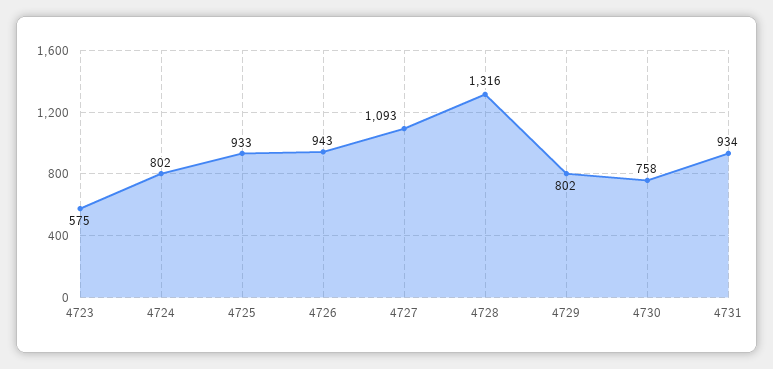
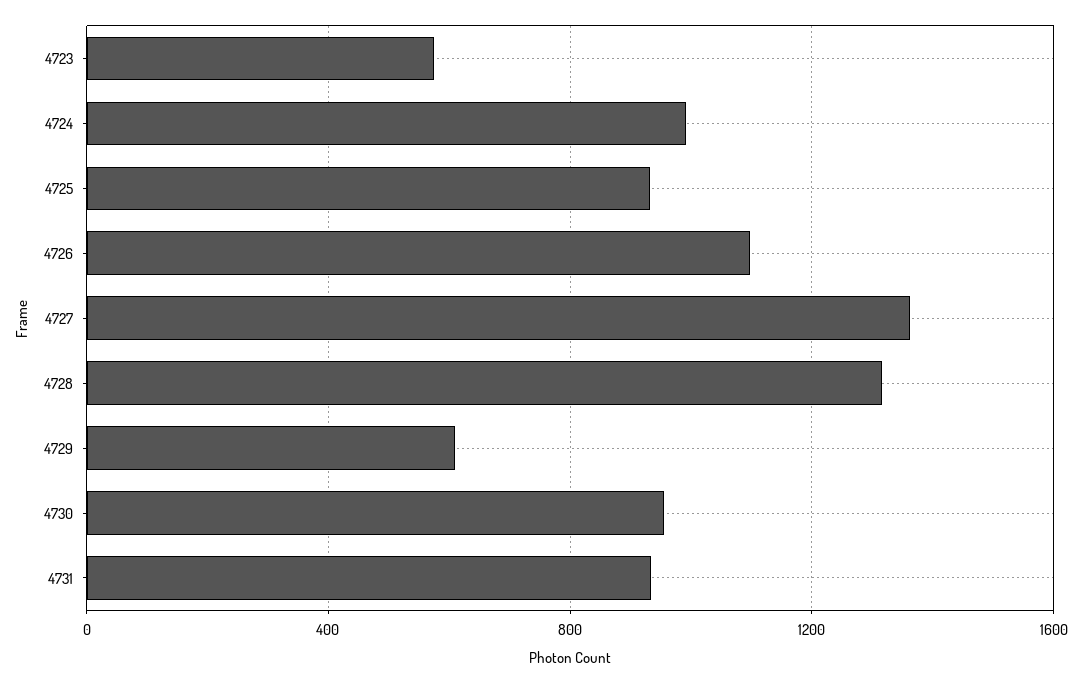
  {
    "4723": 575,
-   "4724": 802,
+   "4724": 1000,
    "4725": 933,
-   "4726": 943,
+   "4726": 1100,
-   "4727": 1093,
+   "4727": 1350,
    "4728": 1316,
-   "4729": 802,
+   "4729": 600,
-   "4730": 758,
+   "4730": 950,
    "4731": 934
  }

